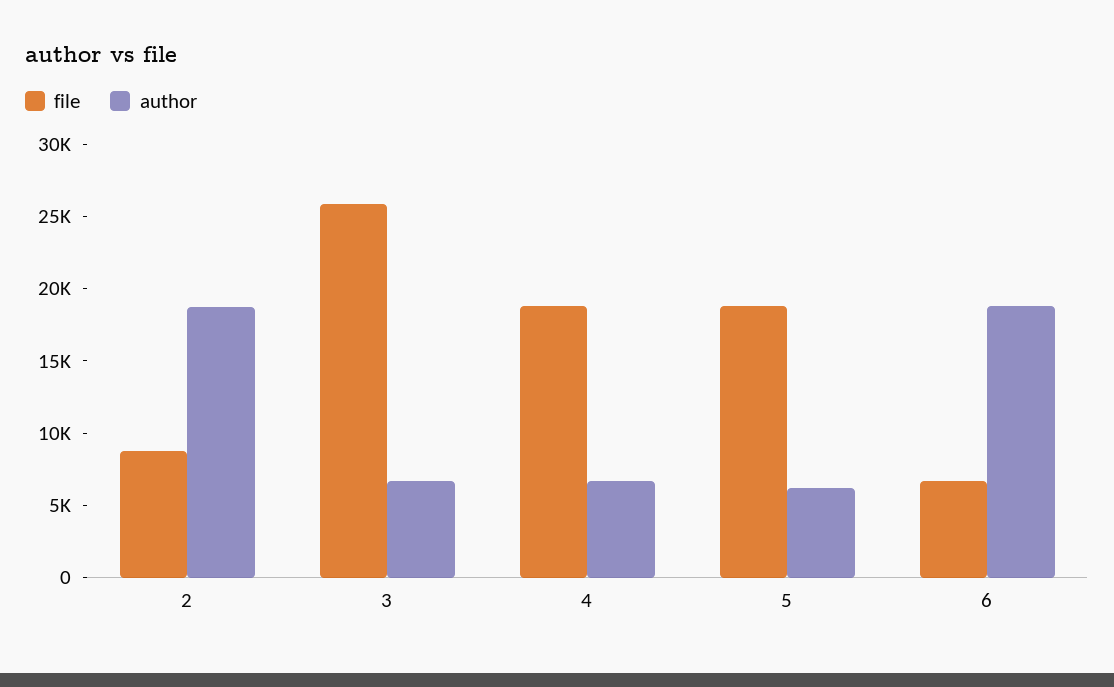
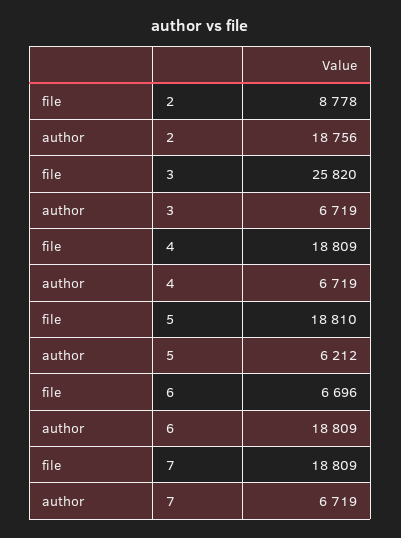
  {
    "file": {
      "2": 8778,
      "3": 25820,
      "4": 18809,
      "5": 18810,
-     "6": 6696
+     "6": 6696,
+     "7": 18809
    },
    "author": {
      "2": 18756,
      "3": 6719,
      "4": 6719,
      "5": 6212,
-     "6": 18809
+     "6": 18809,
+     "7": 6719
    }
  }

